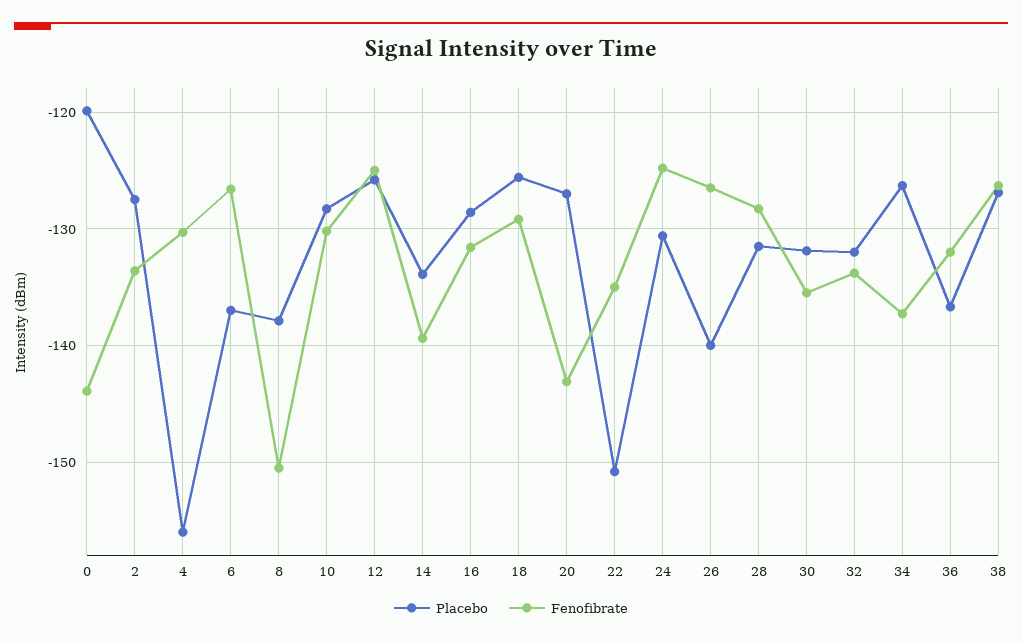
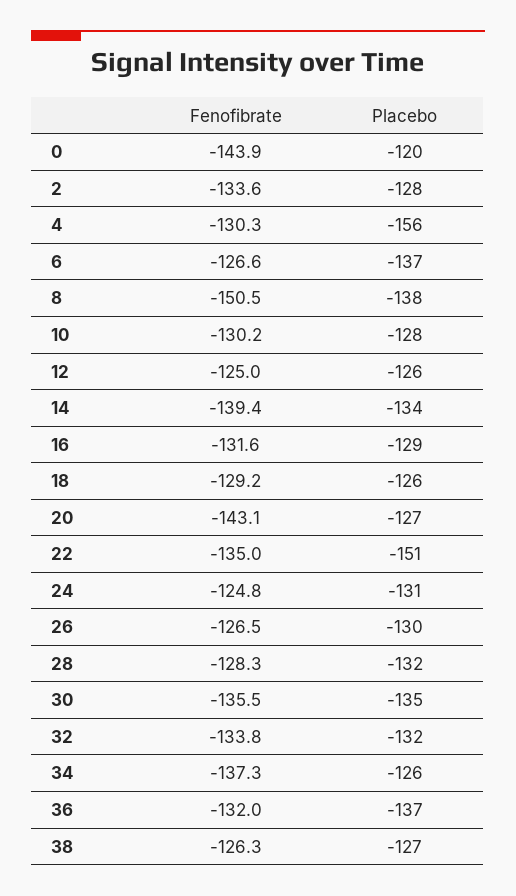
  {
    "Placebo": {
      "0": -120,
      "2": -128,
      "4": -156,
      "6": -137,
      "8": -138,
      "10": -128,
      "12": -126,
      "14": -134,
      "16": -129,
      "18": -126,
      "20": -127,
      "22": -151,
      "24": -131,
-     "26": -140,
+     "26": -130,
      "28": -132,
-     "30": -132,
+     "30": -135,
      "32": -132,
      "34": -126,
      "36": -137,
      "38": -127
    },
    "Fenofibrate": {
      "0": -143.9,
      "2": -133.6,
      "4": -130.3,
      "6": -126.6,
      "8": -150.5,
      "10": -130.2,
      "12": -125,
      "14": -139.4,
      "16": -131.6,
      "18": -129.2,
      "20": -143.1,
      "22": -135,
      "24": -124.8,
      "26": -126.5,
      "28": -128.3,
      "30": -135.5,
      "32": -133.8,
      "34": -137.3,
      "36": -132,
      "38": -126.3
    }
  }

